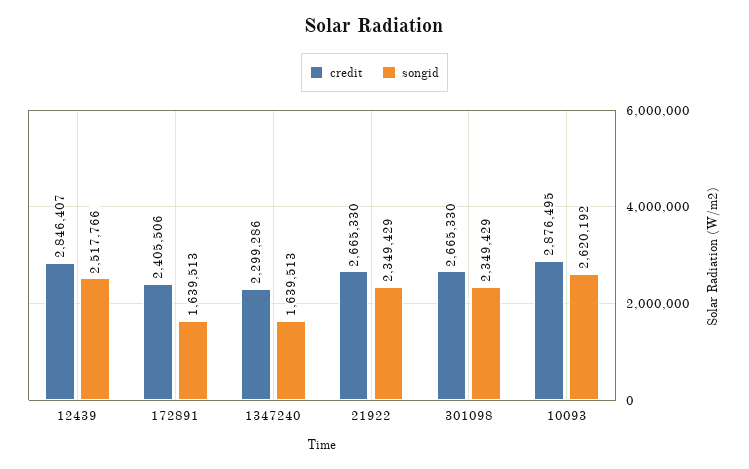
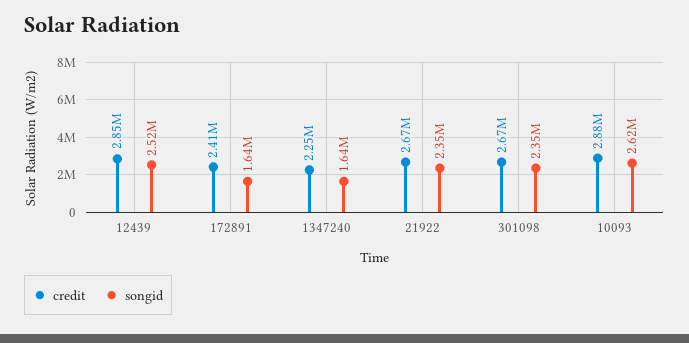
  {
    "credit": {
      "12439": 2846407,
      "172891": 2405506,
-     "1347240": 2299286,
+     "1347240": 2250000,
      "21922": 2665330,
      "301098": 2665330,
      "10093": 2876495
    },
    "songid": {
      "12439": 2517766,
      "172891": 1639513,
      "1347240": 1639513,
      "21922": 2349429,
      "301098": 2349429,
      "10093": 2620192
    }
  }

